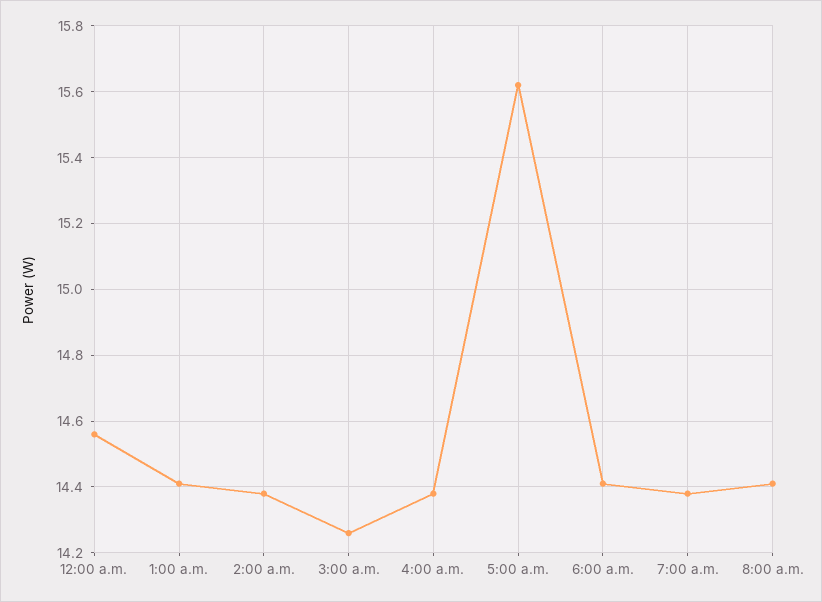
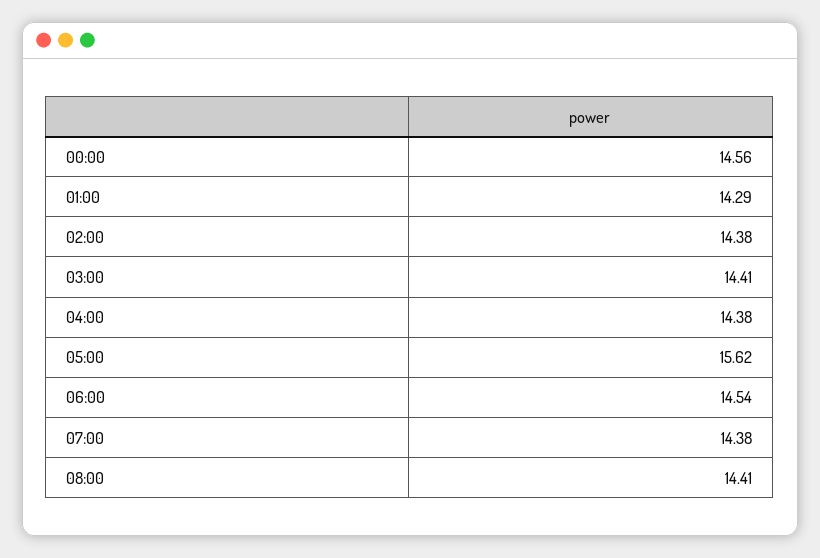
  {
    "12:00 a.m.": 14.56,
-   "1:00 a.m.": 14.4,
+   "1:00 a.m.": 14.29,
    "2:00 a.m.": 14.38,
-   "3:00 a.m.": 14.25,
+   "3:00 a.m.": 14.41,
    "4:00 a.m.": 14.38,
    "5:00 a.m.": 15.62,
-   "6:00 a.m.": 14.4,
+   "6:00 a.m.": 14.54,
    "7:00 a.m.": 14.38,
    "8:00 a.m.": 14.41
  }

